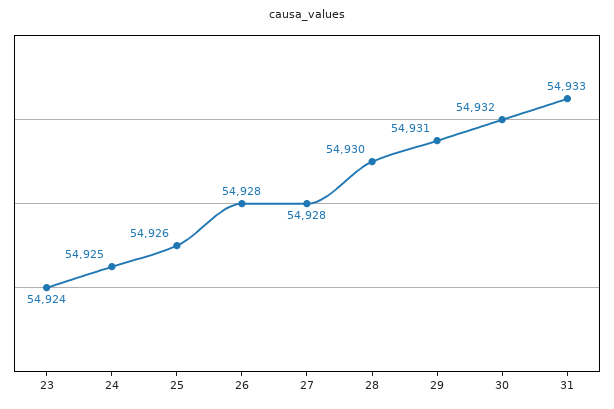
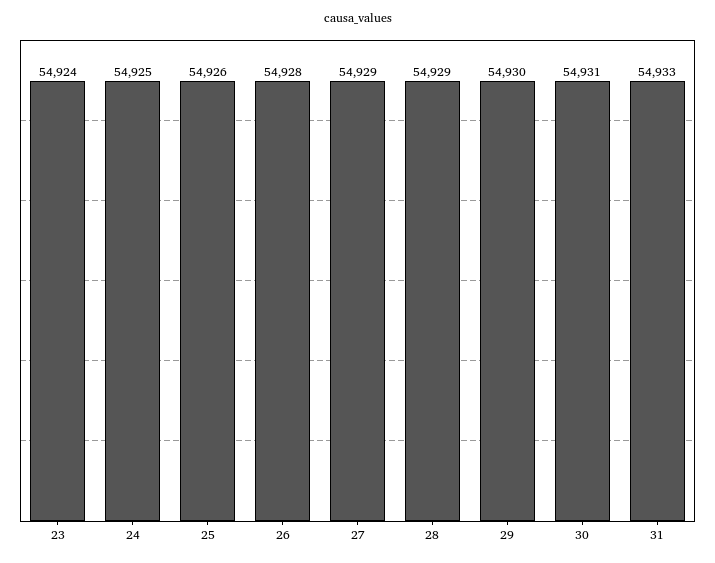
  {
    "23": 54924,
    "24": 54925,
    "25": 54926,
    "26": 54928,
-   "27": 54928,
+   "27": 54929,
-   "28": 54930,
+   "28": 54929,
-   "29": 54931,
+   "29": 54930,
-   "30": 54932,
+   "30": 54931,
    "31": 54933
  }

